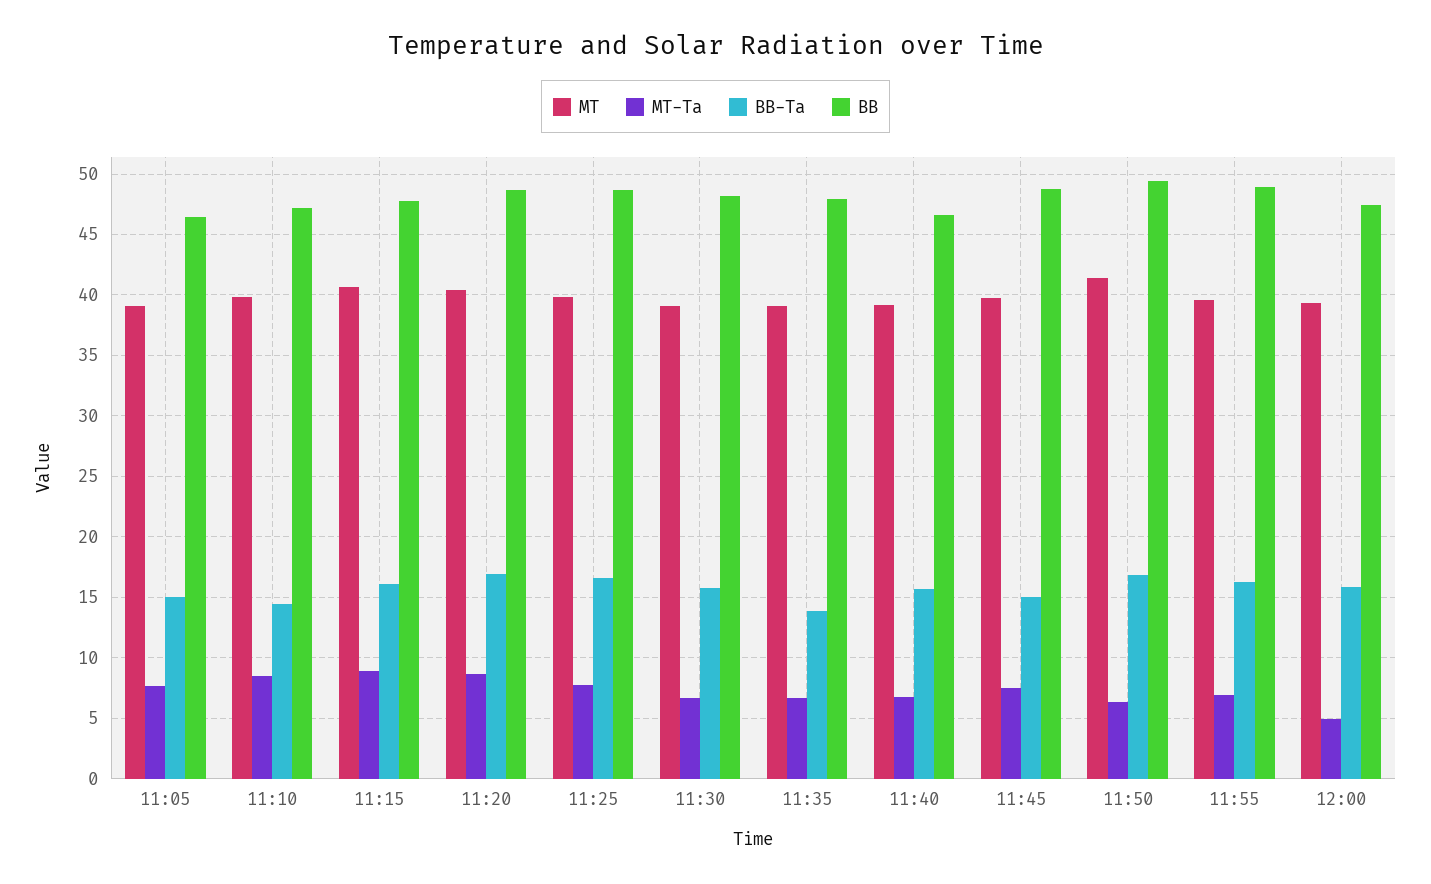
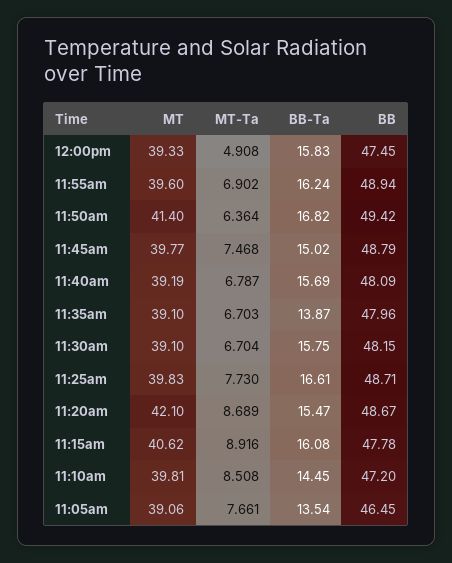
  {
    "MT": {
      "11:05": 39.06,
      "11:10": 39.81,
      "11:15": 40.62,
-     "11:20": 40.5,
+     "11:20": 42.1,
      "11:25": 39.83,
      "11:30": 39.1,
      "11:35": 39.1,
      "11:40": 39.19,
      "11:45": 39.77,
      "11:50": 41.4,
      "11:55": 39.6,
      "12:00": 39.33
    },
    "MT-Ta": {
      "11:05": 7.661,
      "11:10": 8.508,
      "11:15": 8.916,
      "11:20": 8.689,
      "11:25": 7.73,
      "11:30": 6.704,
      "11:35": 6.703,
      "11:40": 6.787,
      "11:45": 7.468,
      "11:50": 6.364,
      "11:55": 6.902,
      "12:00": 4.908
    },
    "BB-Ta": {
-     "11:05": 15,
+     "11:05": 13.54,
      "11:10": 14.45,
      "11:15": 16.08,
-     "11:20": 17,
+     "11:20": 15.47,
      "11:25": 16.61,
      "11:30": 15.75,
      "11:35": 13.87,
      "11:40": 15.69,
      "11:45": 15.02,
      "11:50": 16.82,
      "11:55": 16.24,
      "12:00": 15.83
    },
    "BB": {
      "11:05": 46.45,
      "11:10": 47.2,
      "11:15": 47.78,
      "11:20": 48.67,
      "11:25": 48.71,
      "11:30": 48.15,
      "11:35": 47.96,
-     "11:40": 46.5,
+     "11:40": 48.09,
      "11:45": 48.79,
      "11:50": 49.42,
      "11:55": 48.94,
      "12:00": 47.45
    }
  }

